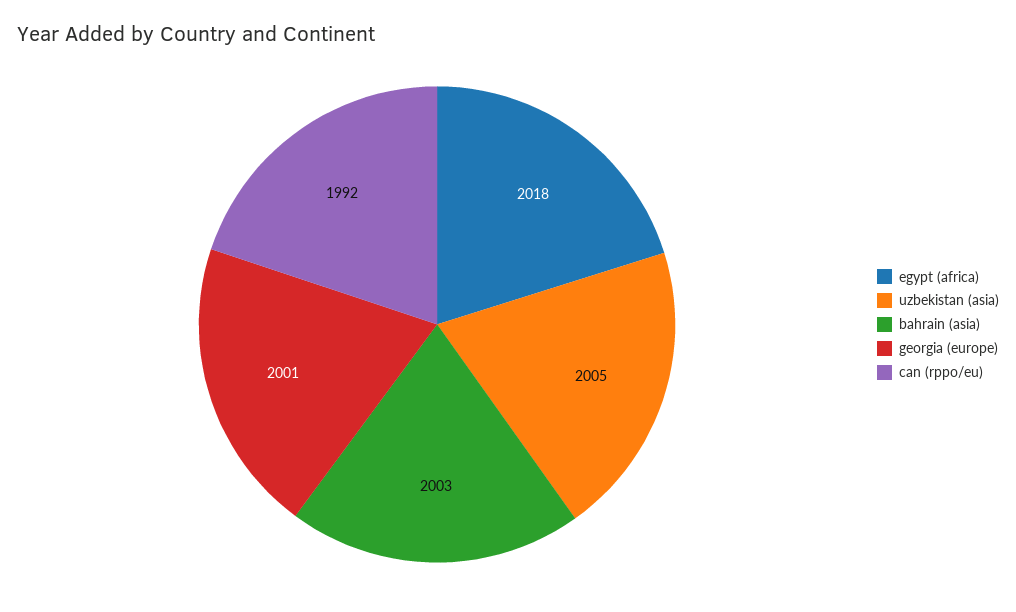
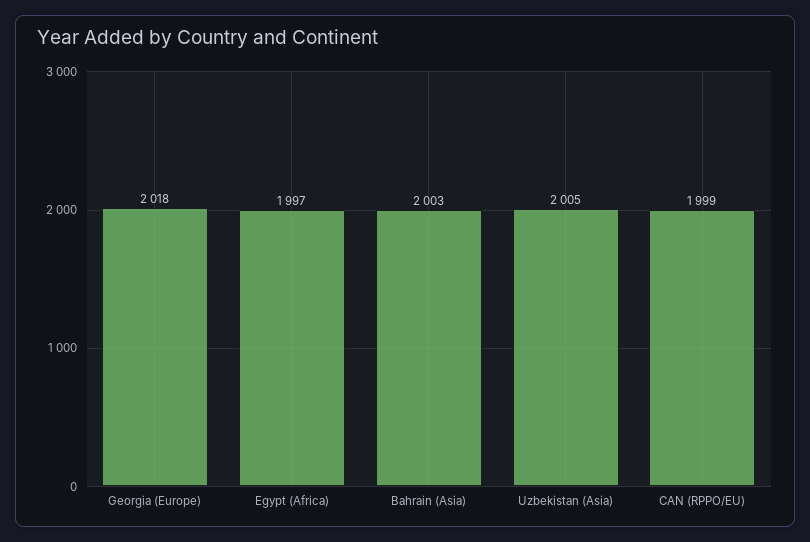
  {
-   "egypt (africa)": 2018,
+   "egypt (africa)": 1997,
    "uzbekistan (asia)": 2005,
    "bahrain (asia)": 2003,
-   "georgia (europe)": 2001,
+   "georgia (europe)": 2018,
-   "can (rppo/eu)": 1992
+   "can (rppo/eu)": 1999
  }

